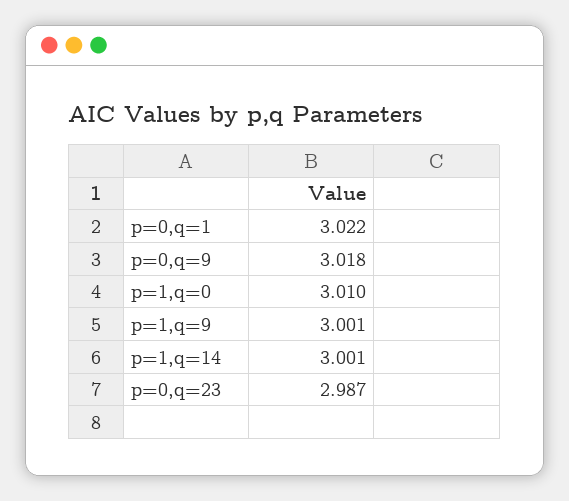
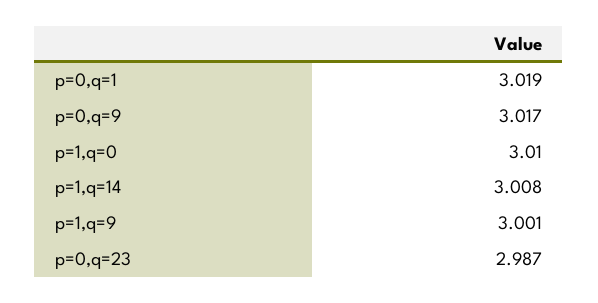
  {
-   "p=0,q=1": 3.022,
+   "p=0,q=1": 3.019,
-   "p=0,q=9": 3.018,
+   "p=0,q=9": 3.017,
    "p=1,q=0": 3.01,
    "p=1,q=9": 3.001,
-   "p=1,q=14": 3.001,
+   "p=1,q=14": 3.008,
    "p=0,q=23": 2.987
  }

